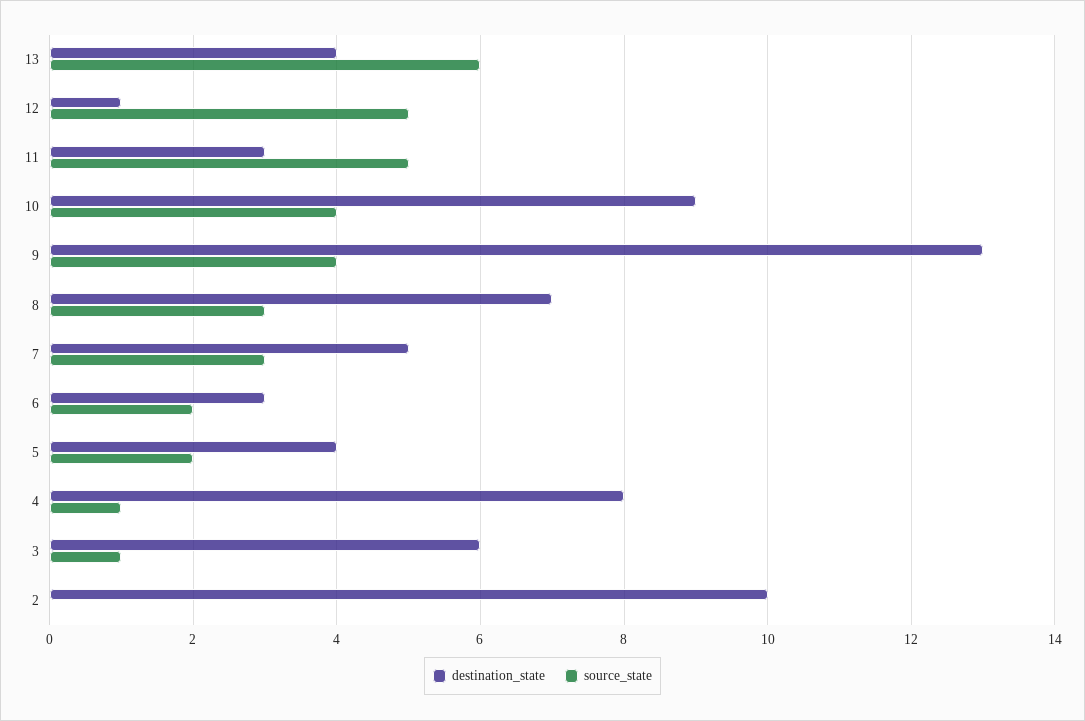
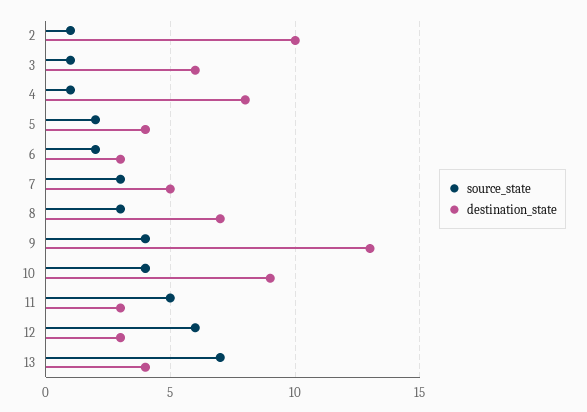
  {
    "destination_state": {
      "13": 4,
-     "12": 1,
+     "12": 3,
      "11": 3,
      "10": 9,
      "9": 13,
      "8": 7,
      "7": 5,
      "6": 3,
      "5": 4,
      "4": 8,
      "3": 6,
      "2": 10
    },
    "source_state": {
-     "13": 6,
+     "13": 7,
-     "12": 5,
+     "12": 6,
      "11": 5,
      "10": 4,
      "9": 4,
      "8": 3,
      "7": 3,
      "6": 2,
      "5": 2,
      "4": 1,
      "3": 1,
-     "2": 0
+     "2": 1
    }
  }

